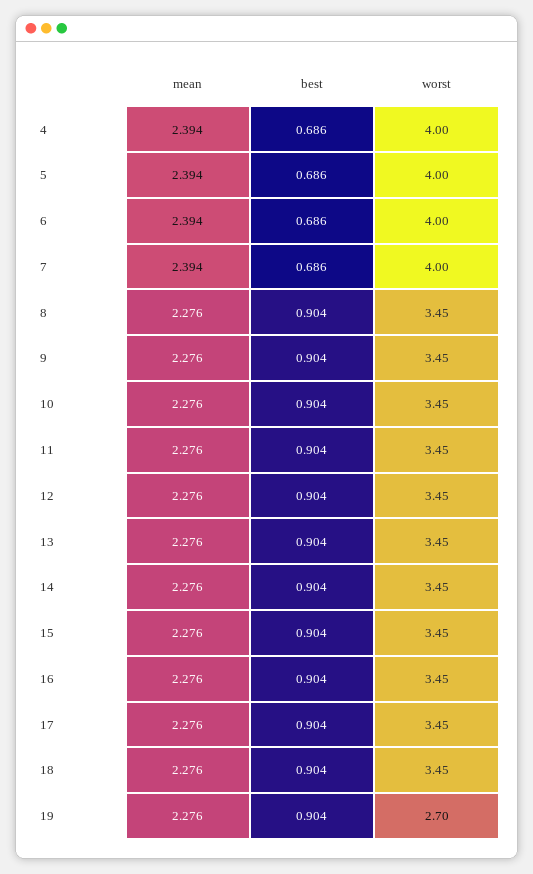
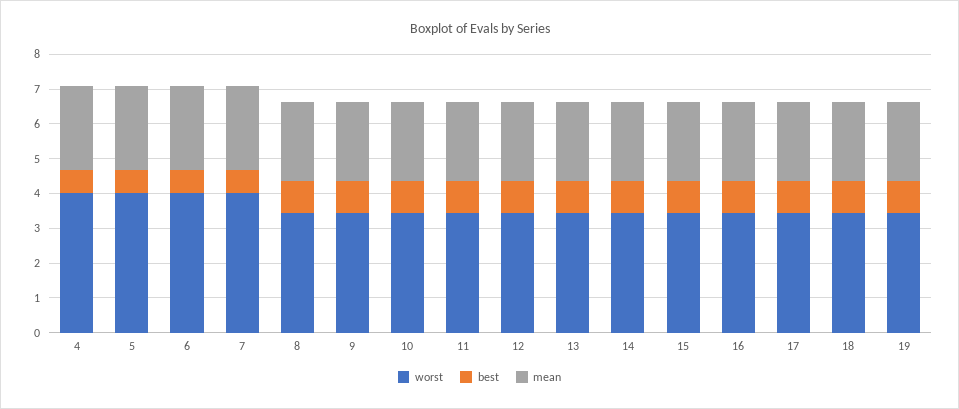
  {
    "mean": {
      "4": 2.394,
      "5": 2.394,
      "6": 2.394,
      "7": 2.394,
      "8": 2.276,
      "9": 2.276,
      "10": 2.276,
      "11": 2.276,
      "12": 2.276,
      "13": 2.276,
      "14": 2.276,
      "15": 2.276,
      "16": 2.276,
      "17": 2.276,
      "18": 2.276,
      "19": 2.276
    },
    "best": {
      "4": 0.686,
      "5": 0.686,
      "6": 0.686,
      "7": 0.686,
      "8": 0.904,
      "9": 0.904,
      "10": 0.904,
      "11": 0.904,
      "12": 0.904,
      "13": 0.904,
      "14": 0.904,
      "15": 0.904,
      "16": 0.904,
      "17": 0.904,
      "18": 0.904,
      "19": 0.904
    },
    "worst": {
      "4": 4,
      "5": 4,
      "6": 4,
      "7": 4,
      "8": 3.45,
      "9": 3.45,
      "10": 3.45,
      "11": 3.45,
      "12": 3.45,
      "13": 3.45,
      "14": 3.45,
      "15": 3.45,
      "16": 3.45,
      "17": 3.45,
      "18": 3.45,
-     "19": 2.7
+     "19": 3.5
    }
  }

